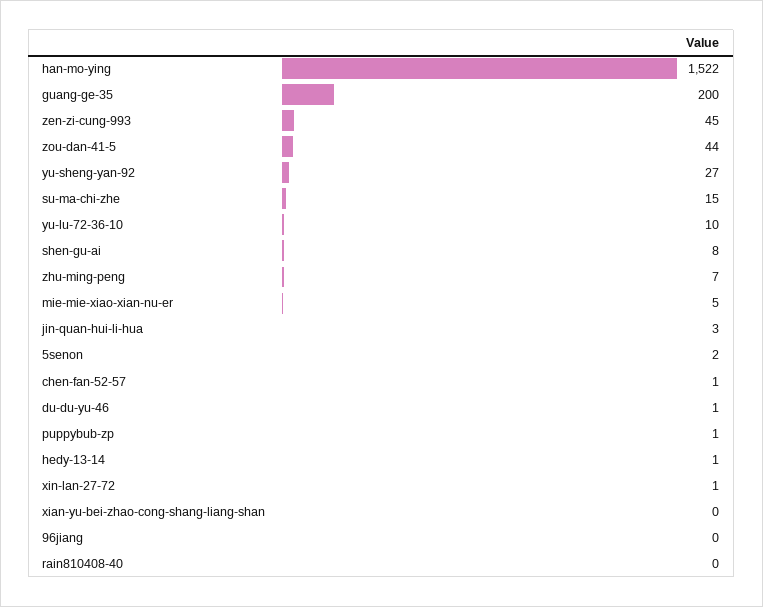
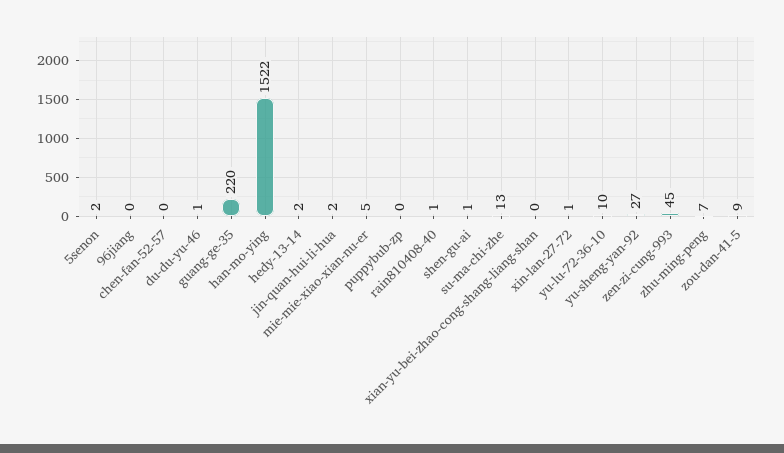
  {
    "han-mo-ying": 1522,
-   "guang-ge-35": 200,
+   "guang-ge-35": 220,
    "zen-zi-cung-993": 45,
-   "zou-dan-41-5": 44,
+   "zou-dan-41-5": 9,
    "yu-sheng-yan-92": 27,
-   "su-ma-chi-zhe": 15,
+   "su-ma-chi-zhe": 13,
    "yu-lu-72-36-10": 10,
-   "shen-gu-ai": 8,
+   "shen-gu-ai": 1,
    "zhu-ming-peng": 7,
    "mie-mie-xiao-xian-nu-er": 5,
-   "jin-quan-hui-li-hua": 3,
+   "jin-quan-hui-li-hua": 2,
    "5senon": 2,
-   "chen-fan-52-57": 1,
+   "chen-fan-52-57": 0,
    "du-du-yu-46": 1,
-   "puppybub-zp": 1,
+   "puppybub-zp": 0,
-   "hedy-13-14": 1,
+   "hedy-13-14": 2,
    "xin-lan-27-72": 1,
    "xian-yu-bei-zhao-cong-shang-liang-shan": 0,
    "96jiang": 0,
-   "rain810408-40": 0
+   "rain810408-40": 1
  }

